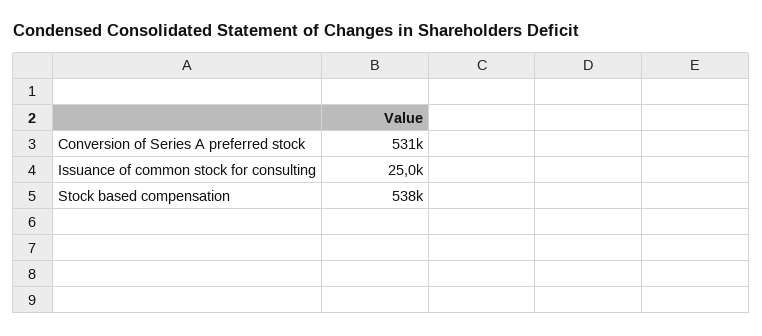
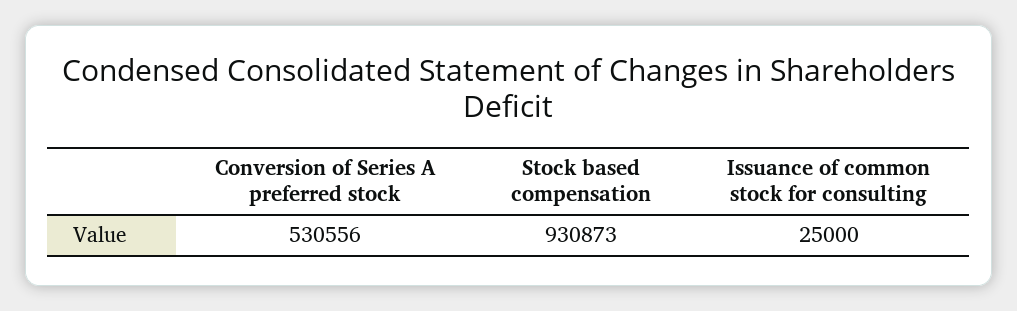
  {
    "Conversion of Series A preferred stock": 530556,
    "Issuance of common stock for consulting": 25000,
-   "Stock based compensation": 538000
+   "Stock based compensation": 930873
  }

